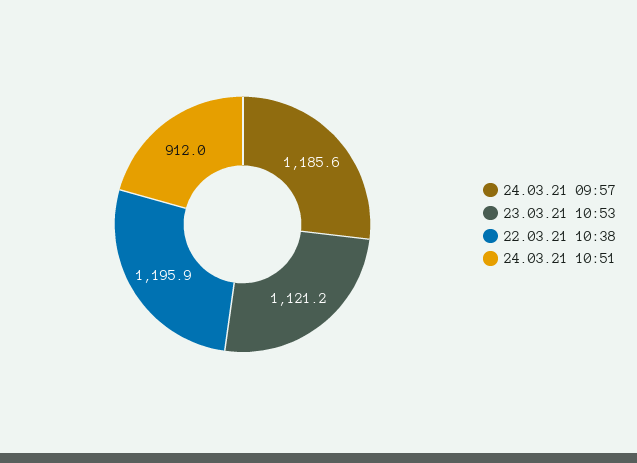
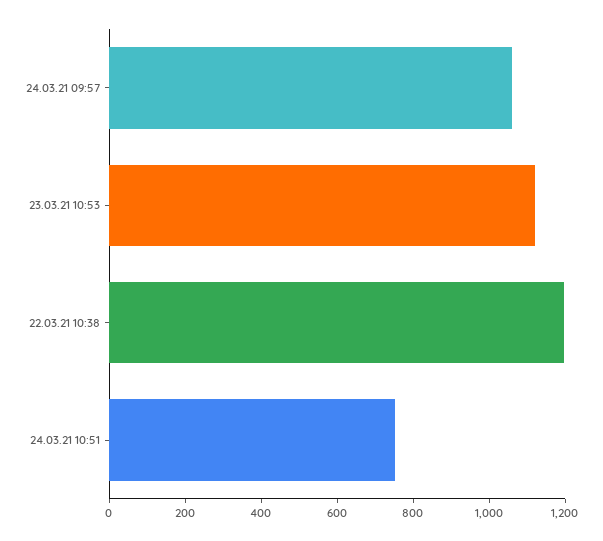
  {
-   "24.03.21 09:57": 1185.6,
+   "24.03.21 09:57": 1050,
    "23.03.21 10:53": 1121.2,
    "22.03.21 10:38": 1195.9,
-   "24.03.21 10:51": 912
+   "24.03.21 10:51": 750
  }

